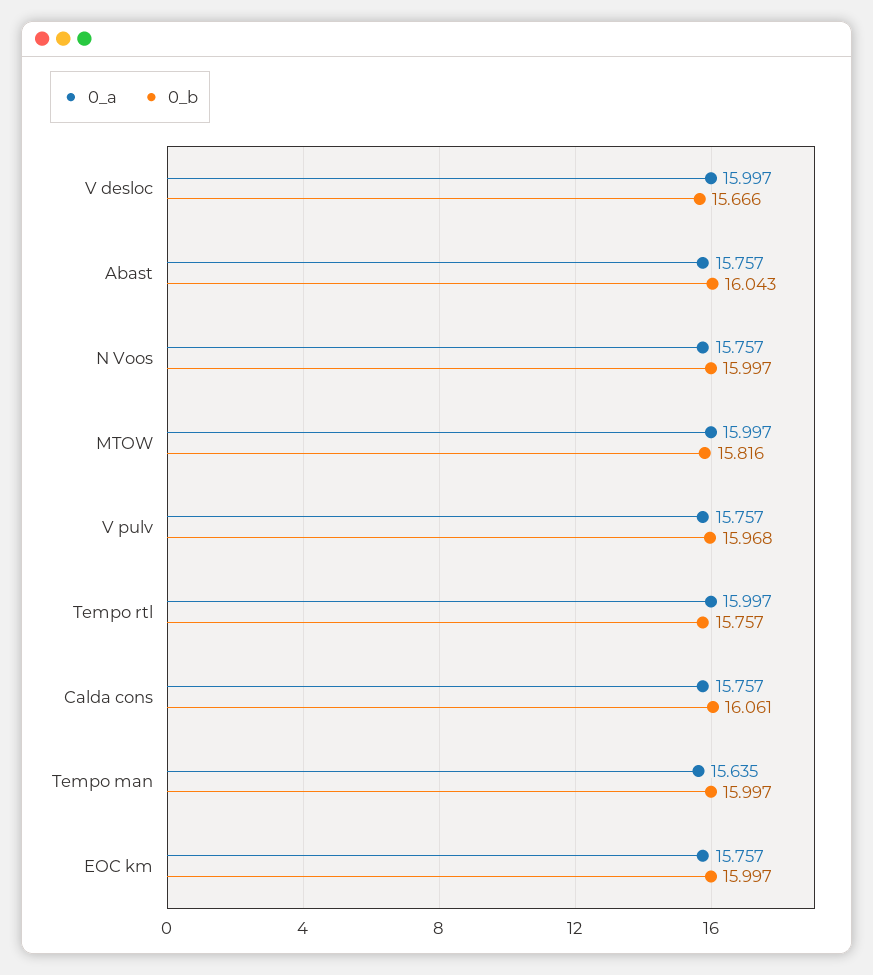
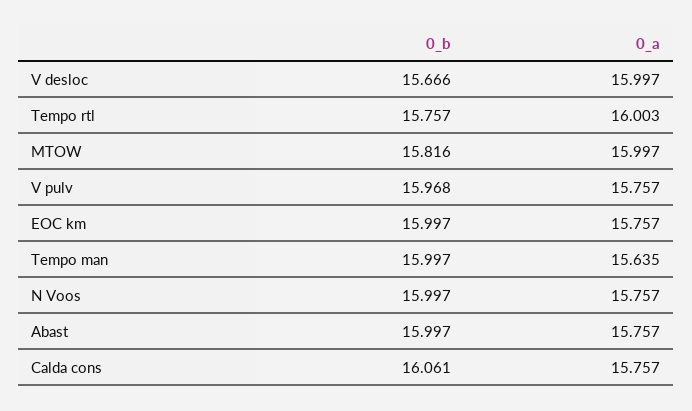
  {
    "0_a": {
      "V desloc": 15.997,
      "Abast": 15.757,
      "N Voos": 15.757,
      "MTOW": 15.997,
      "V pulv": 15.757,
-     "Tempo rtl": 15.997,
+     "Tempo rtl": 16.003,
      "Calda cons": 15.757,
      "Tempo man": 15.635,
      "EOC km": 15.757
    },
    "0_b": {
      "V desloc": 15.666,
-     "Abast": 16.043,
+     "Abast": 15.997,
      "N Voos": 15.997,
      "MTOW": 15.816,
      "V pulv": 15.968,
      "Tempo rtl": 15.757,
      "Calda cons": 16.061,
      "Tempo man": 15.997,
      "EOC km": 15.997
    }
  }

